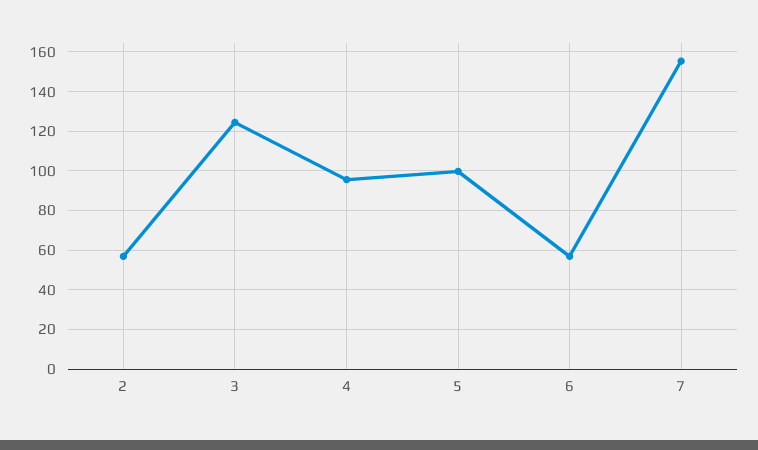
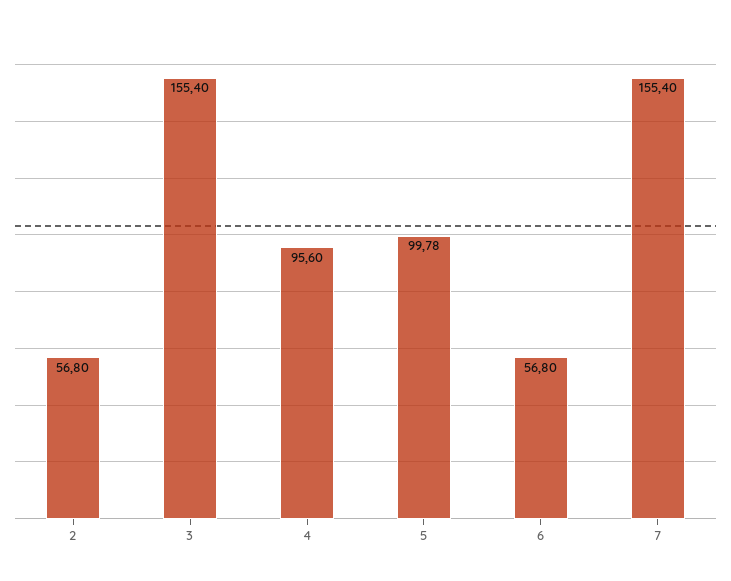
  {
    "2": 56.8,
-   "3": 125,
+   "3": 155.4,
    "4": 95.6,
    "5": 99.78,
    "6": 56.8,
    "7": 155.4
  }

